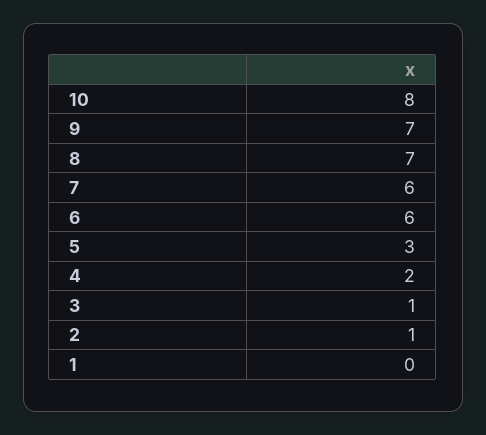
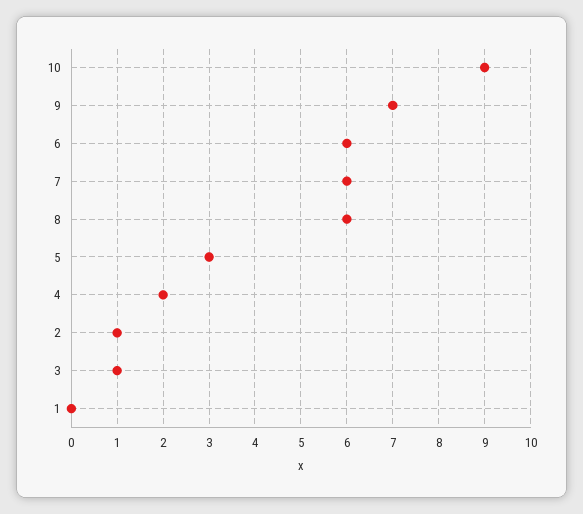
  {
-   "10": 8,
+   "10": 9,
    "9": 7,
-   "8": 7,
+   "8": 6,
    "7": 6,
    "6": 6,
    "5": 3,
    "4": 2,
    "3": 1,
    "2": 1,
    "1": 0
  }

